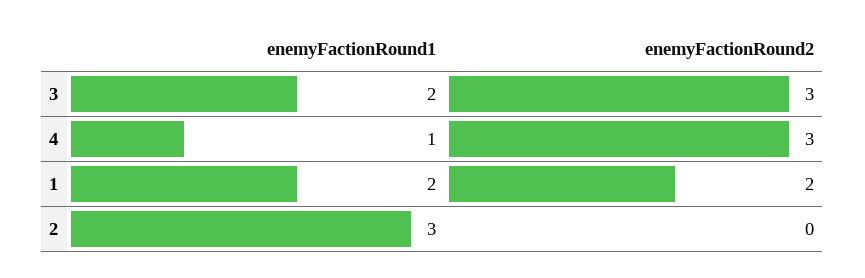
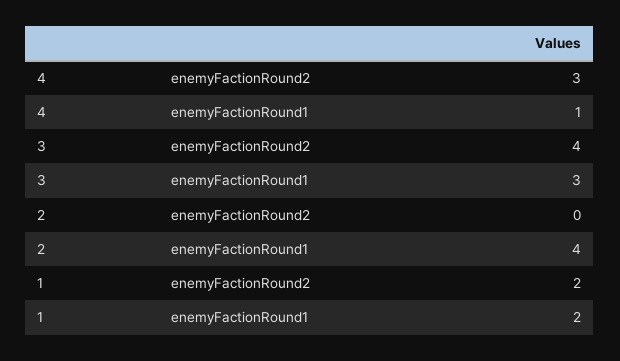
  {
    "enemyFactionRound1": {
-     "3": 2,
+     "3": 3,
      "4": 1,
      "1": 2,
-     "2": 3
+     "2": 4
    },
    "enemyFactionRound2": {
-     "3": 3,
+     "3": 4,
      "4": 3,
      "1": 2,
      "2": 0
    }
  }

